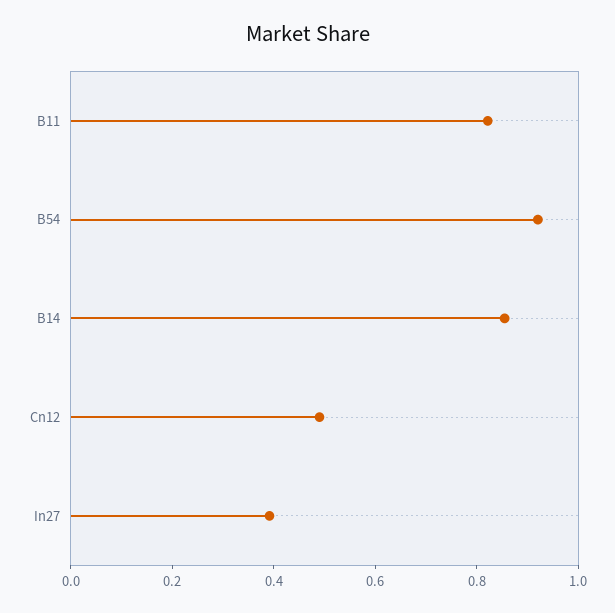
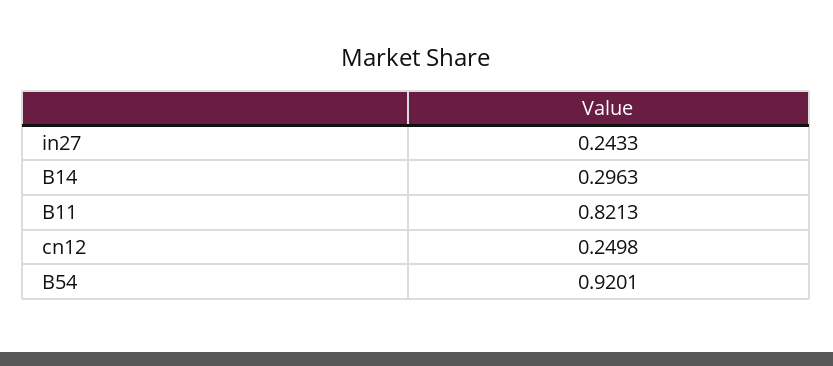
  {
    "B11": 0.8213,
    "B54": 0.9201,
-   "B14": 0.85,
+   "B14": 0.2963,
-   "Cn12": 0.5,
+   "Cn12": 0.2498,
-   "In27": 0.4
+   "In27": 0.2433
  }

